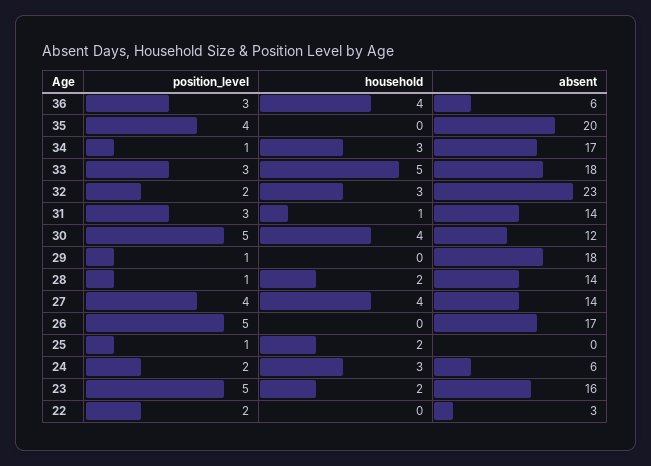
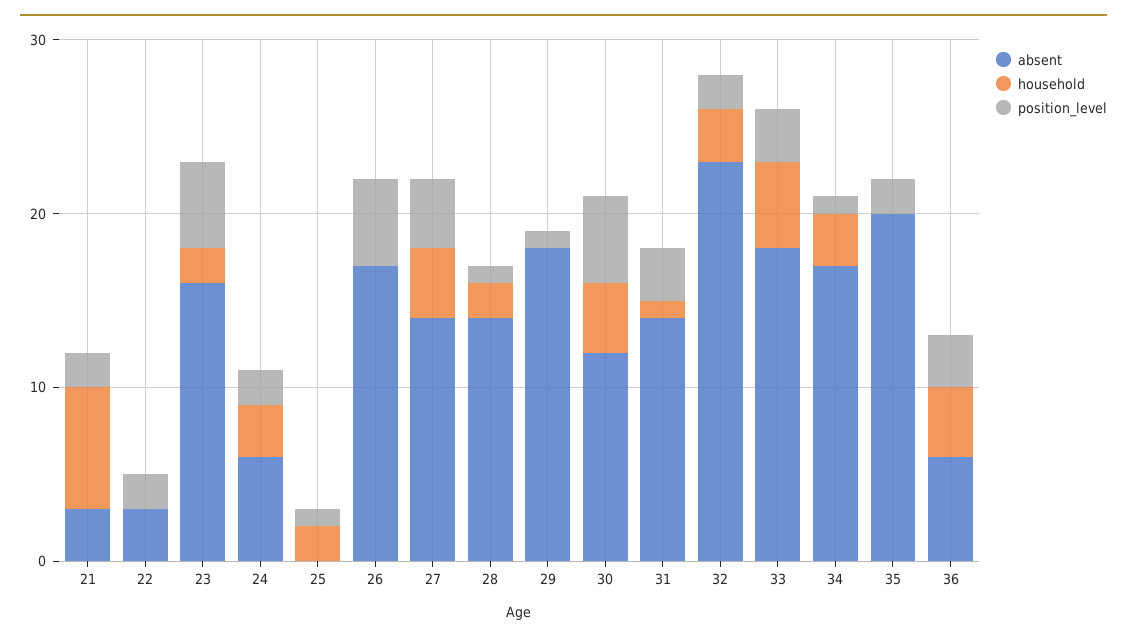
  {
    "position_level": {
      "36": 3,
-     "35": 4,
+     "35": 2,
      "34": 1,
      "33": 3,
      "32": 2,
      "31": 3,
      "30": 5,
      "29": 1,
      "28": 1,
      "27": 4,
      "26": 5,
      "25": 1,
      "24": 2,
      "23": 5,
-     "22": 2
+     "22": 2,
+     "21": 2
    },
    "household": {
      "36": 4,
      "35": 0,
      "34": 3,
      "33": 5,
      "32": 3,
      "31": 1,
      "30": 4,
      "29": 0,
      "28": 2,
      "27": 4,
      "26": 0,
      "25": 2,
      "24": 3,
      "23": 2,
-     "22": 0
+     "22": 0,
+     "21": 7
    },
    "absent": {
      "36": 6,
      "35": 20,
      "34": 17,
      "33": 18,
      "32": 23,
      "31": 14,
      "30": 12,
      "29": 18,
      "28": 14,
      "27": 14,
      "26": 17,
      "25": 0,
      "24": 6,
      "23": 16,
-     "22": 3
+     "22": 3,
+     "21": 3
    }
  }

